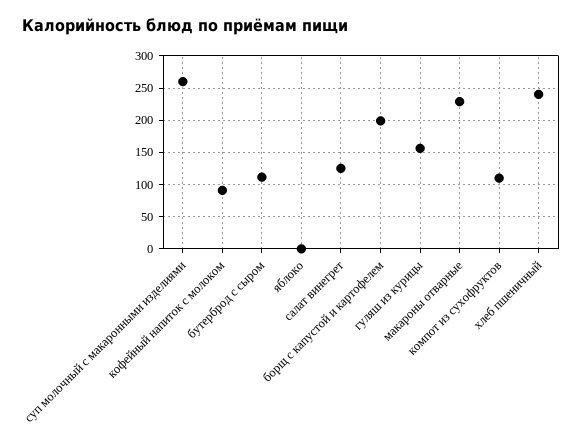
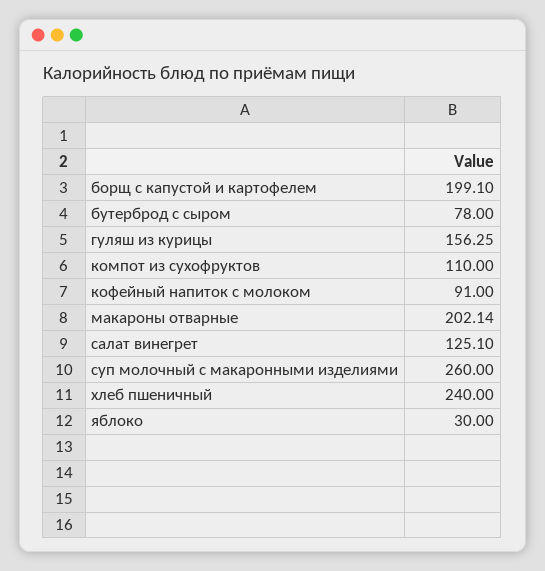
  {
    "суп молочный с макаронными изделиями": 260,
    "кофейный напиток с молоком": 91,
-   "бутерброд с сыром": 110,
+   "бутерброд с сыром": 78,
-   "яблоко": 0,
+   "яблоко": 30,
    "салат винегрет": 125.1,
    "борщ с капустой и картофелем": 199.1,
    "гуляш из курицы": 156.25,
-   "макароны отварные": 230,
+   "макароны отварные": 202.14,
    "компот из сухофруктов": 110,
    "хлеб пшеничный": 240
  }

